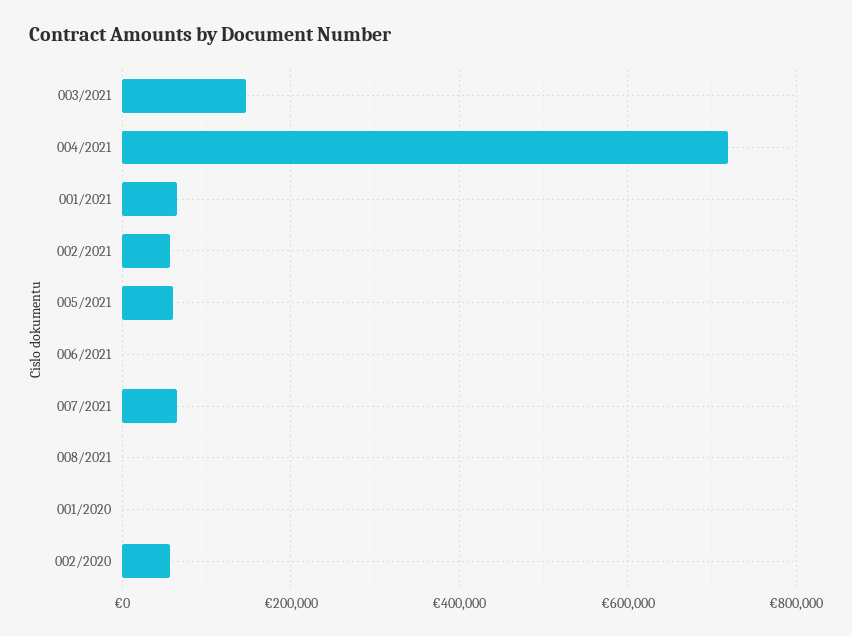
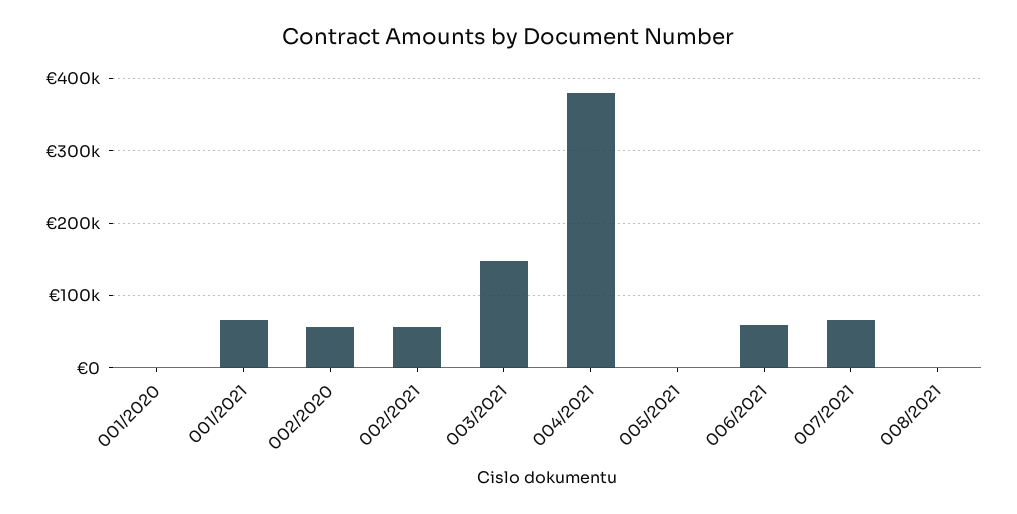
  {
    "003/2021": 150000,
-   "004/2021": 720000,
+   "004/2021": 380000,
    "001/2021": 70000,
    "002/2021": 60000,
-   "005/2021": 60000,
+   "005/2021": 0,
-   "006/2021": 0,
+   "006/2021": 60000,
    "007/2021": 70000,
    "008/2021": 0,
    "001/2020": 0,
    "002/2020": 60000
  }

